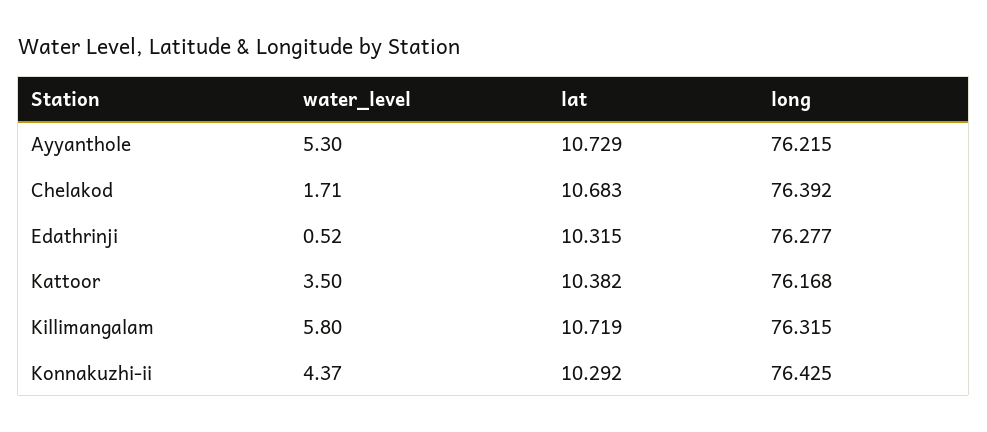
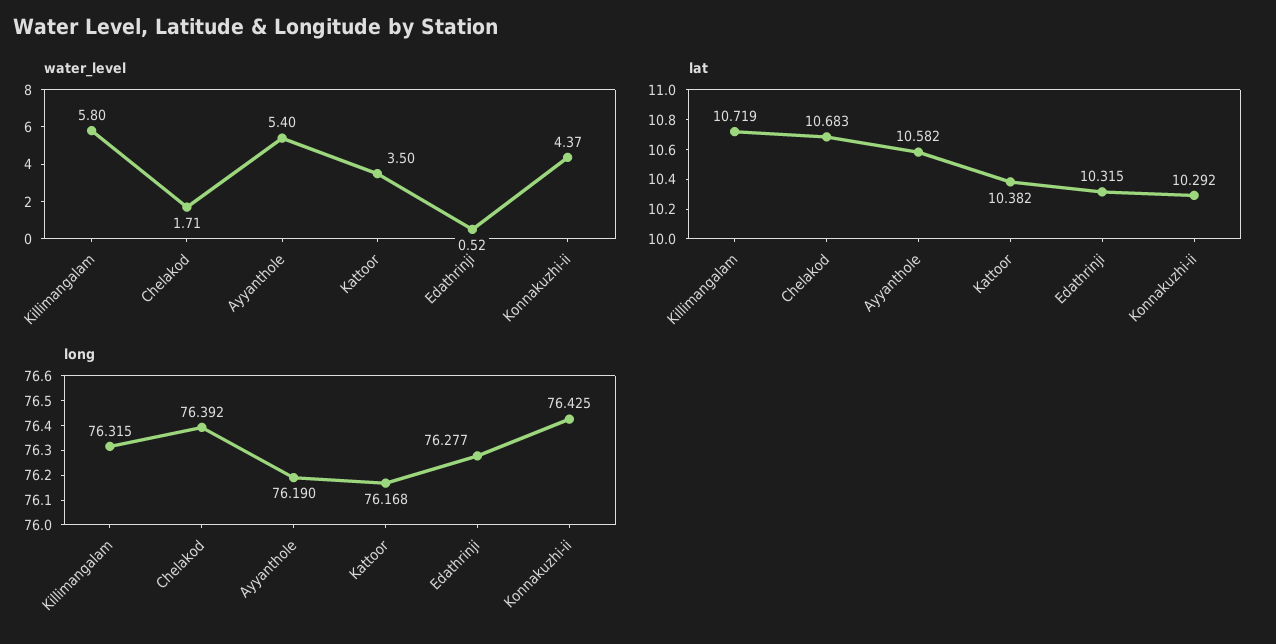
  {
    "water_level": {
-     "Ayyanthole": 5.3,
+     "Ayyanthole": 5.4,
      "Chelakod": 1.71,
      "Edathrinji": 0.52,
      "Kattoor": 3.5,
      "Killimangalam": 5.8,
      "Konnakuzhi-ii": 4.37
    },
    "lat": {
-     "Ayyanthole": 10.729,
+     "Ayyanthole": 10.582,
      "Chelakod": 10.683,
      "Edathrinji": 10.315,
      "Kattoor": 10.382,
      "Killimangalam": 10.719,
      "Konnakuzhi-ii": 10.292
    },
    "long": {
-     "Ayyanthole": 76.215,
+     "Ayyanthole": 76.19,
      "Chelakod": 76.392,
      "Edathrinji": 76.277,
      "Kattoor": 76.168,
      "Killimangalam": 76.315,
      "Konnakuzhi-ii": 76.425
    }
  }

